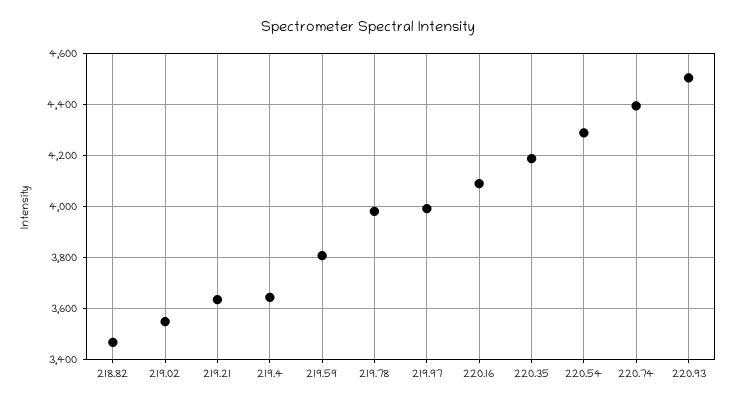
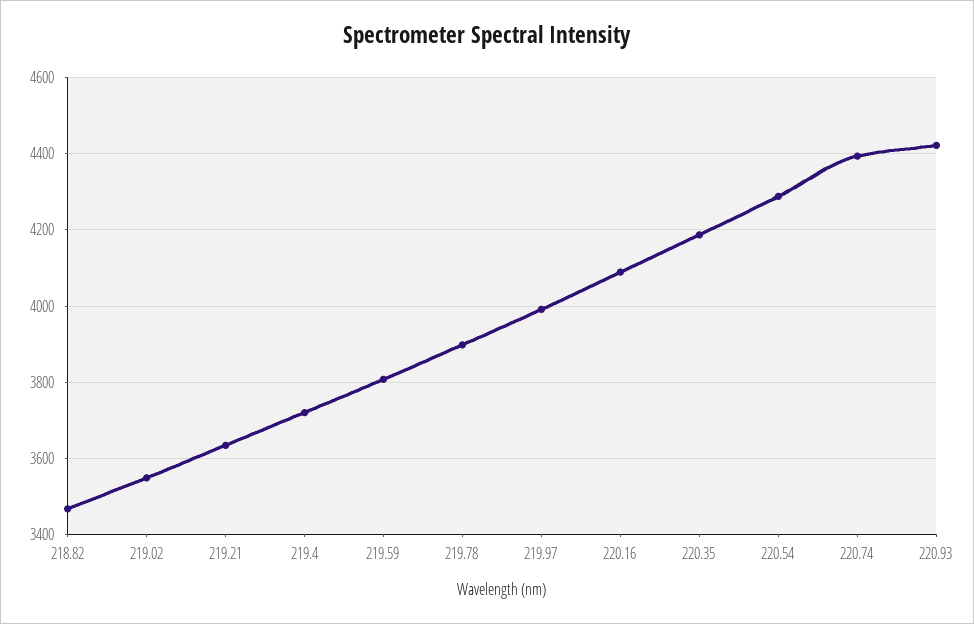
  {
    "218.82": 3460,
    "219.02": 3540,
    "219.21": 3640,
-   "219.4": 3650,
+   "219.4": 3720,
    "219.59": 3800,
-   "219.78": 3975,
+   "219.78": 3900,
    "219.97": 4000,
    "220.16": 4080,
    "220.35": 4180,
    "220.54": 4280,
    "220.74": 4400,
-   "220.93": 4500
+   "220.93": 4420
  }

